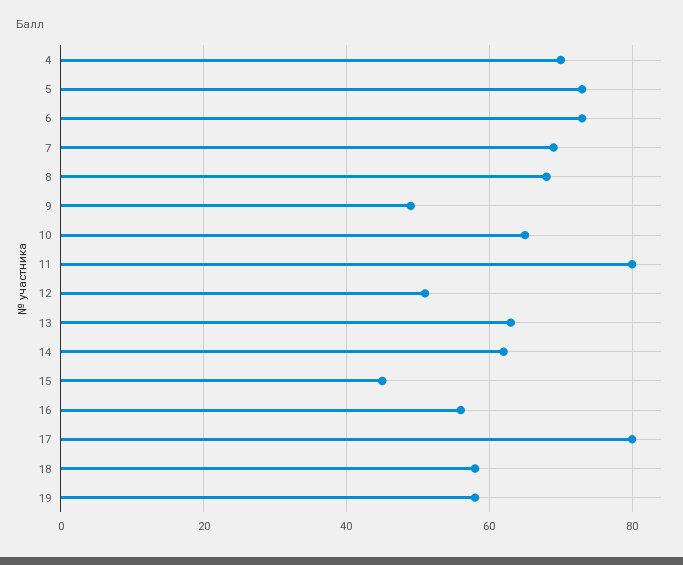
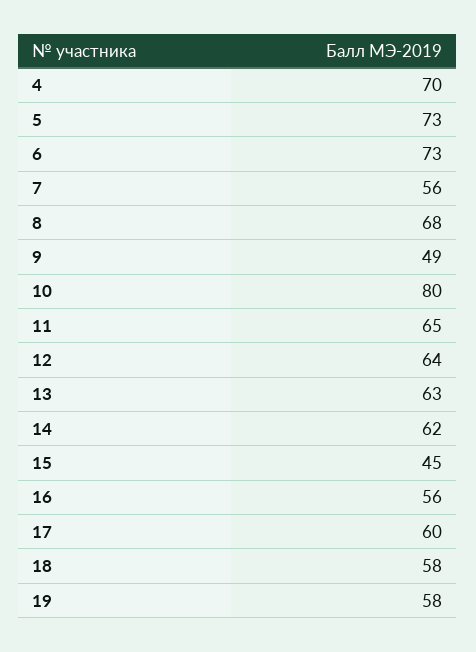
  {
    "4": 70,
    "5": 73,
    "6": 73,
-   "7": 70,
+   "7": 56,
    "8": 68,
    "9": 49,
-   "10": 65,
+   "10": 80,
-   "11": 80,
+   "11": 65,
-   "12": 50,
+   "12": 64,
    "13": 63,
    "14": 62,
    "15": 45,
    "16": 56,
-   "17": 80,
+   "17": 60,
    "18": 58,
    "19": 58
  }

